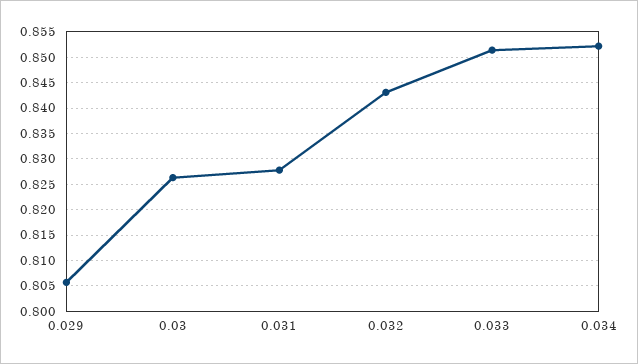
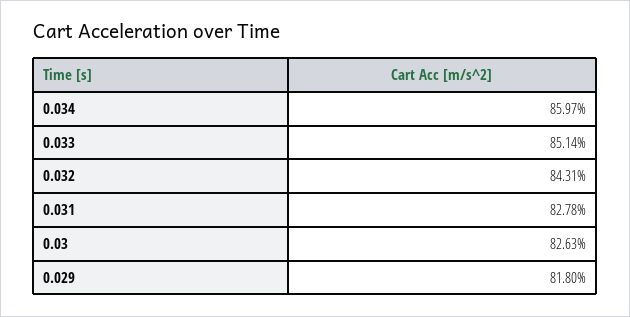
  {
-   "0.029": 0.805,
+   "0.029": 0.818,
    "0.03": 0.8263,
    "0.031": 0.8278,
    "0.032": 0.8431,
    "0.033": 0.8514,
-   "0.034": 0.8525
+   "0.034": 0.8597
  }

